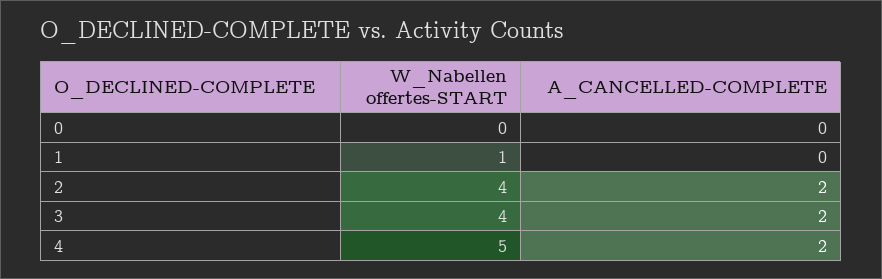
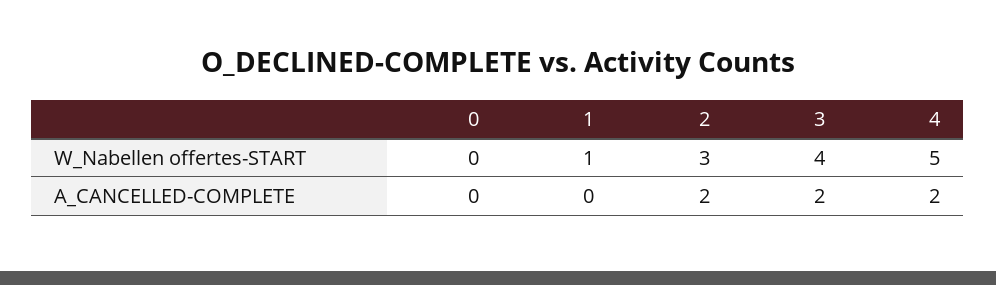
  {
    "W_Nabellen offertes-START": {
      "0": 0,
      "1": 1,
-     "2": 4,
+     "2": 3,
      "3": 4,
      "4": 5
    },
    "A_CANCELLED-COMPLETE": {
      "0": 0,
      "1": 0,
      "2": 2,
      "3": 2,
      "4": 2
    }
  }

